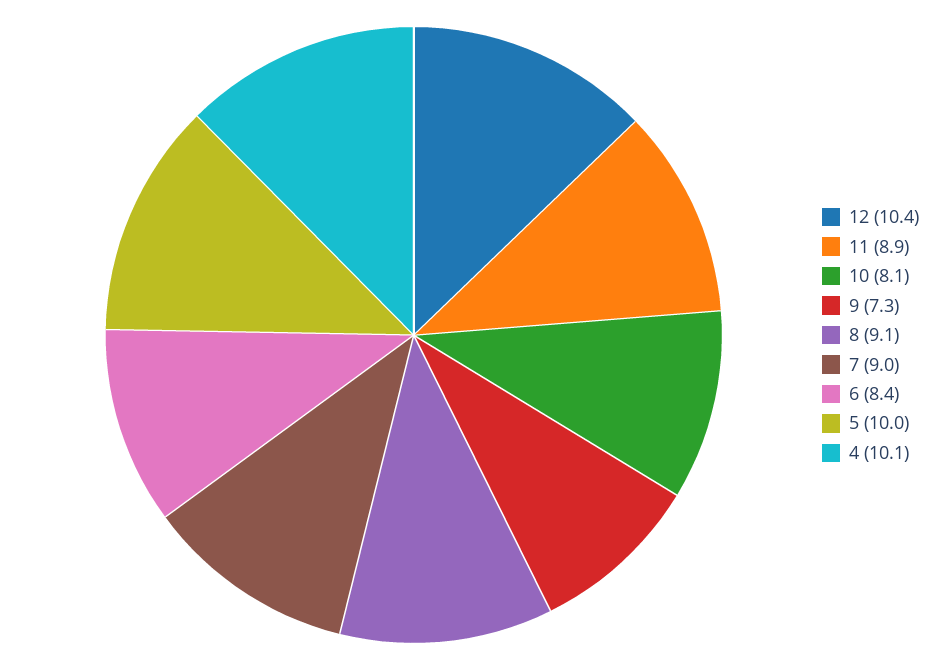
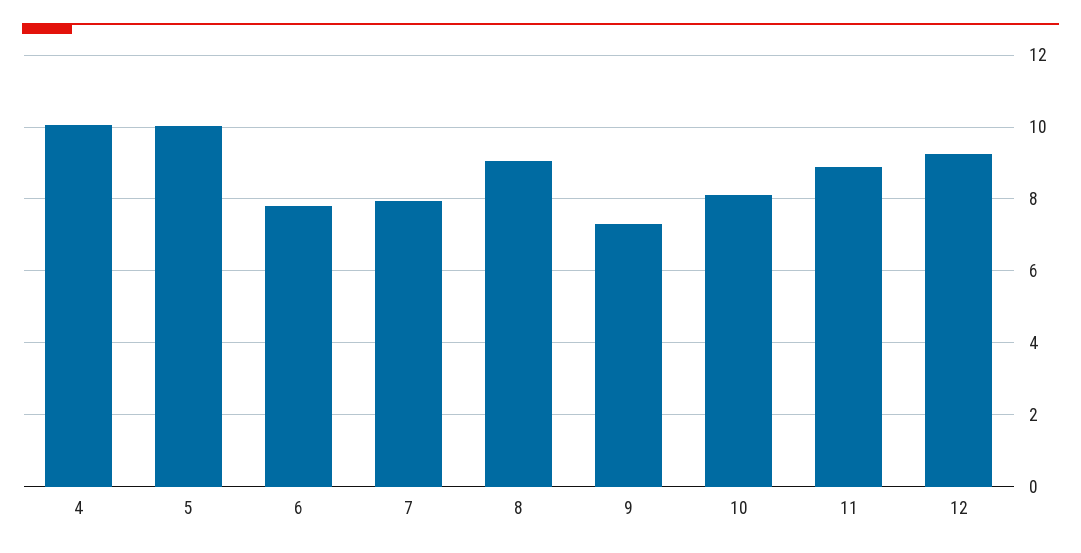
  {
-   "12": 10.4,
+   "12": 9.2,
    "11": 8.9,
    "10": 8.1,
    "9": 7.3,
    "8": 9.1,
-   "7": 9,
+   "7": 8,
-   "6": 8.4,
+   "6": 7.8,
    "5": 10,
    "4": 10.1
  }

